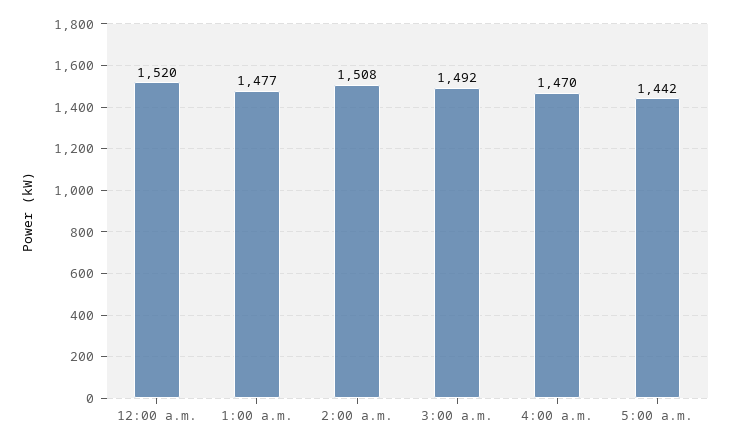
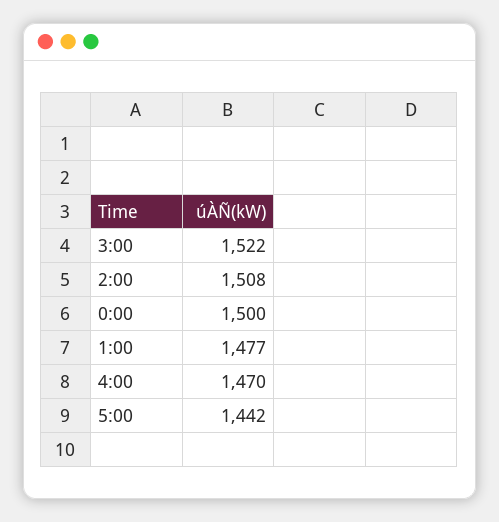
  {
-   "12:00 a.m.": 1520,
+   "12:00 a.m.": 1500,
    "1:00 a.m.": 1477,
    "2:00 a.m.": 1508,
-   "3:00 a.m.": 1492,
+   "3:00 a.m.": 1522,
    "4:00 a.m.": 1470,
    "5:00 a.m.": 1442
  }

